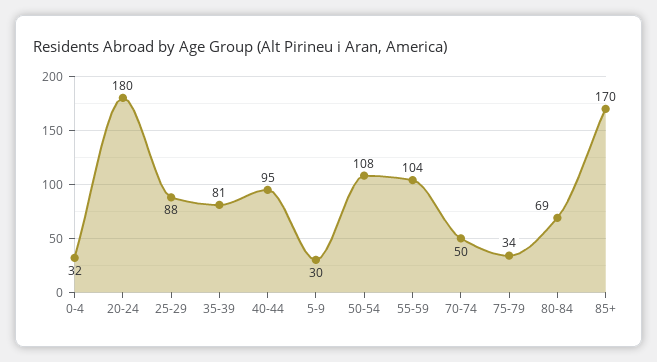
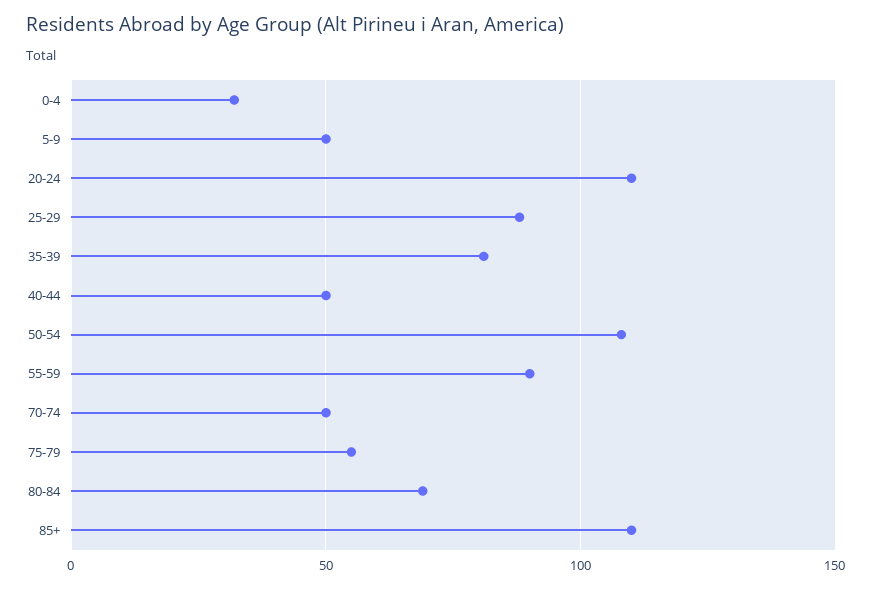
  {
    "0-4": 32,
-   "20-24": 180,
+   "20-24": 110,
    "25-29": 88,
    "35-39": 81,
-   "40-44": 95,
+   "40-44": 50,
-   "5-9": 30,
+   "5-9": 50,
    "50-54": 108,
-   "55-59": 104,
+   "55-59": 90,
    "70-74": 50,
-   "75-79": 34,
+   "75-79": 55,
    "80-84": 69,
-   "85+": 170
+   "85+": 110
  }

